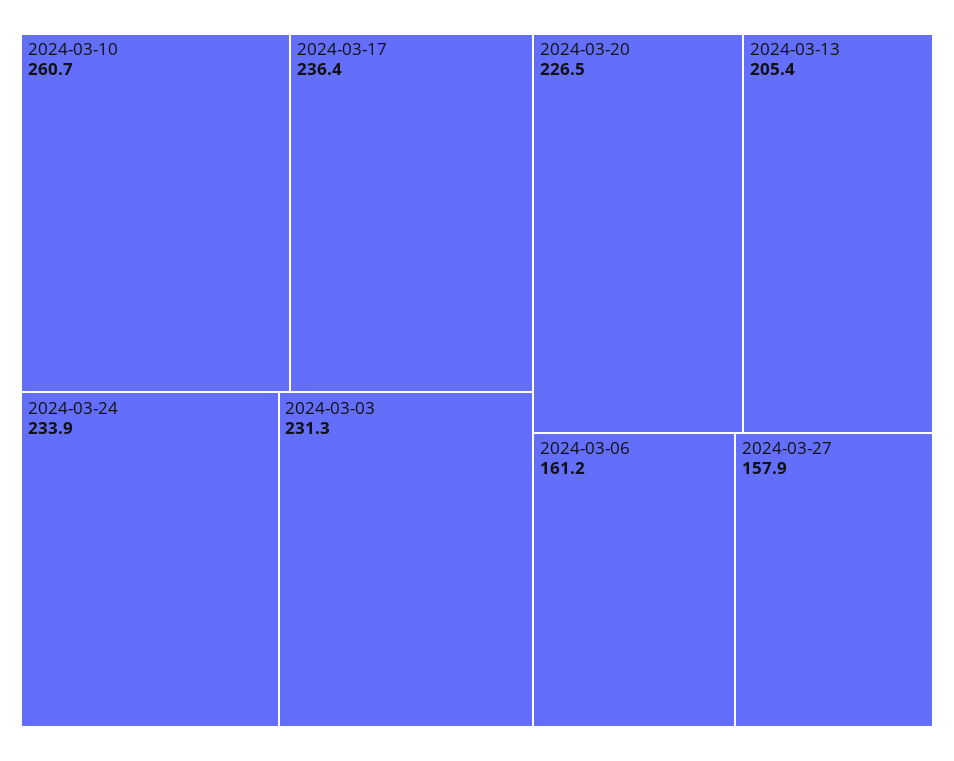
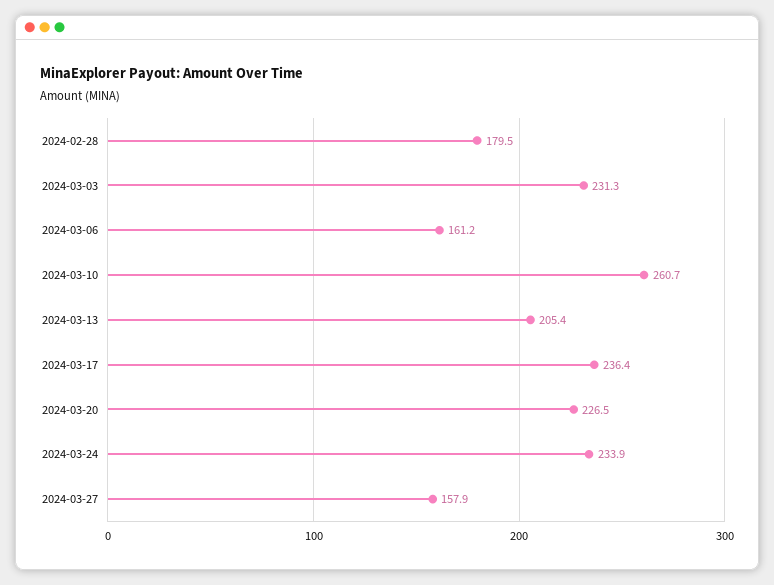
  {
    "2024-03-10": 260.7,
    "2024-03-17": 236.4,
    "2024-03-24": 233.9,
    "2024-03-03": 231.3,
    "2024-03-20": 226.5,
    "2024-03-13": 205.4,
    "2024-03-06": 161.2,
-   "2024-03-27": 157.9
+   "2024-03-27": 157.9,
+   "2024-02-28": 179.5
  }

